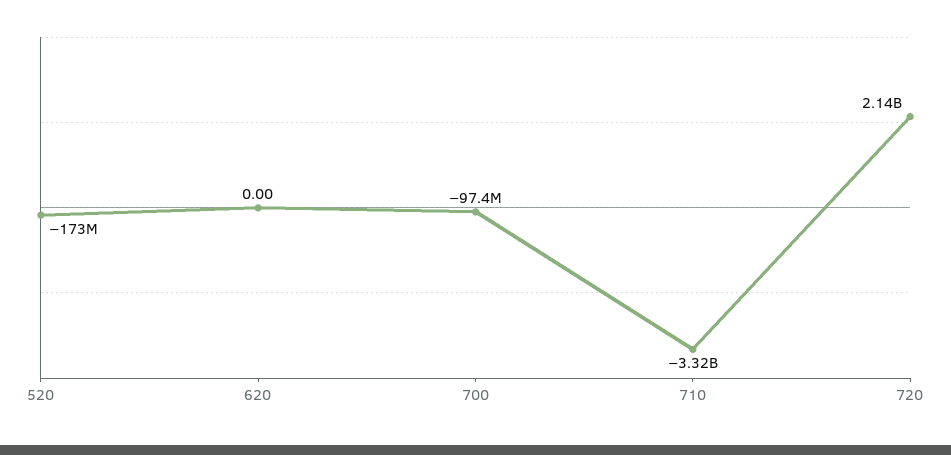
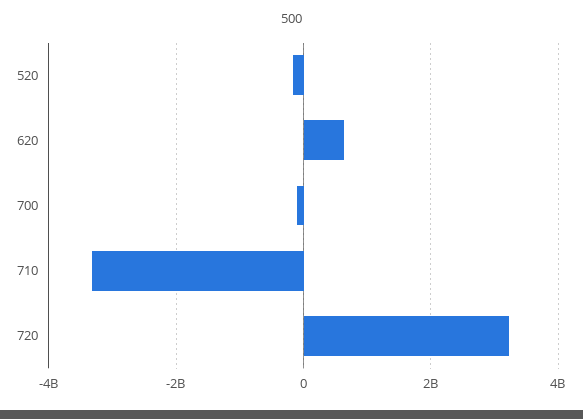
  {
    "520": -173000000,
-   "620": 0,
+   "620": 600000000,
    "700": -97400000,
    "710": -3320000000,
-   "720": 2140000000
+   "720": 3200000000
  }

